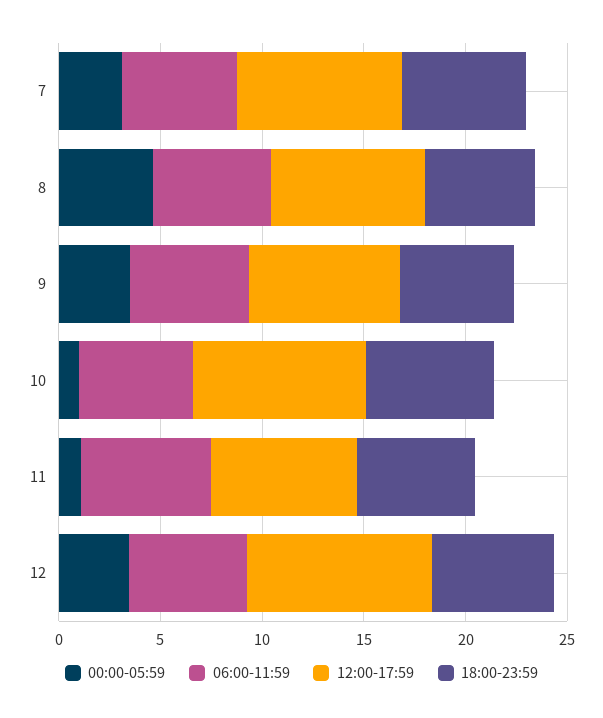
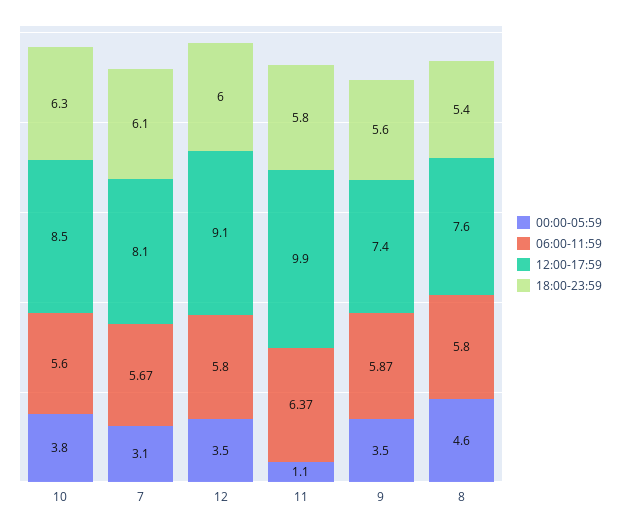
  {
    "00:00-05:59": {
      "7": 3.1,
      "8": 4.6,
      "9": 3.5,
-     "10": 1,
+     "10": 3.8,
      "11": 1.1,
      "12": 3.5
    },
    "06:00-11:59": {
      "7": 5.67,
      "8": 5.8,
      "9": 5.87,
      "10": 5.6,
      "11": 6.37,
      "12": 5.8
    },
    "12:00-17:59": {
      "7": 8.1,
      "8": 7.6,
      "9": 7.4,
      "10": 8.5,
-     "11": 7,
+     "11": 9.9,
      "12": 9.1
    },
    "18:00-23:59": {
      "7": 6.1,
      "8": 5.4,
      "9": 5.6,
      "10": 6.3,
      "11": 5.8,
      "12": 6
    }
  }

